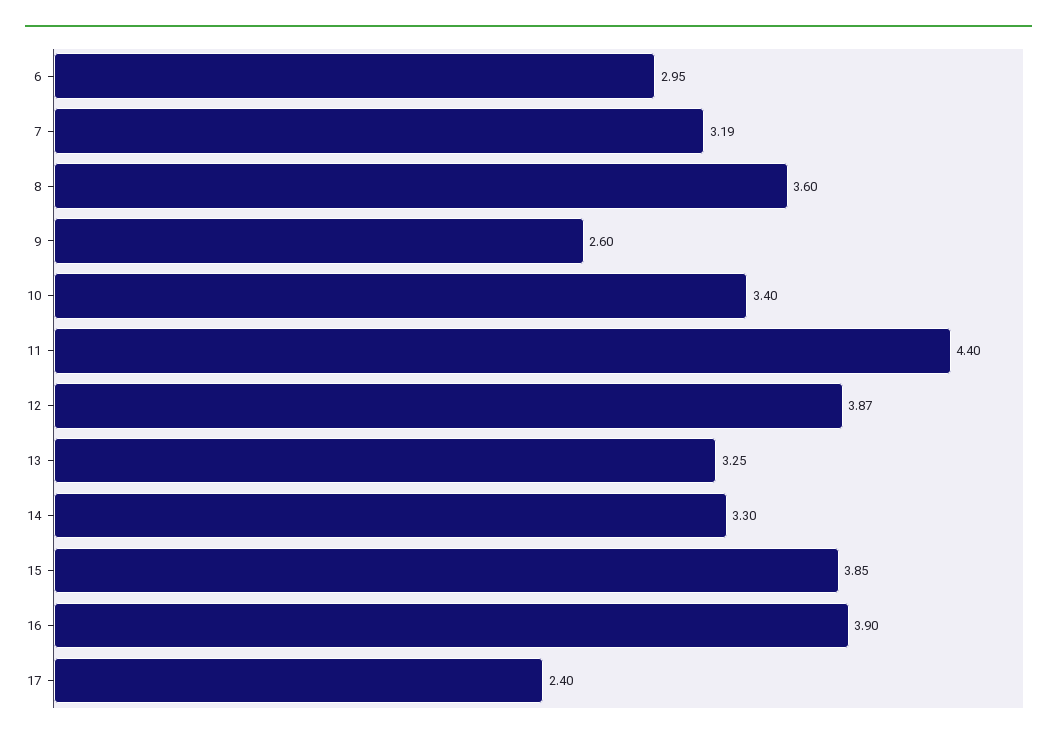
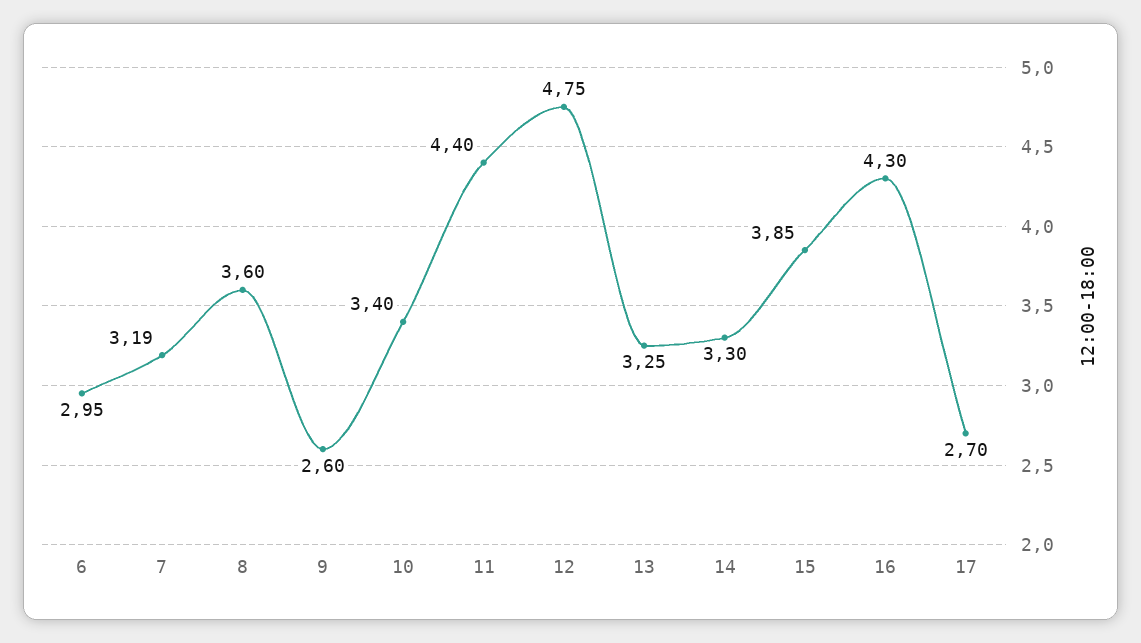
  {
    "6": 2.95,
    "7": 3.19,
    "8": 3.6,
    "9": 2.6,
    "10": 3.4,
    "11": 4.4,
-   "12": 3.87,
+   "12": 4.75,
    "13": 3.25,
    "14": 3.3,
    "15": 3.85,
-   "16": 3.9,
+   "16": 4.3,
-   "17": 2.4
+   "17": 2.7
  }

